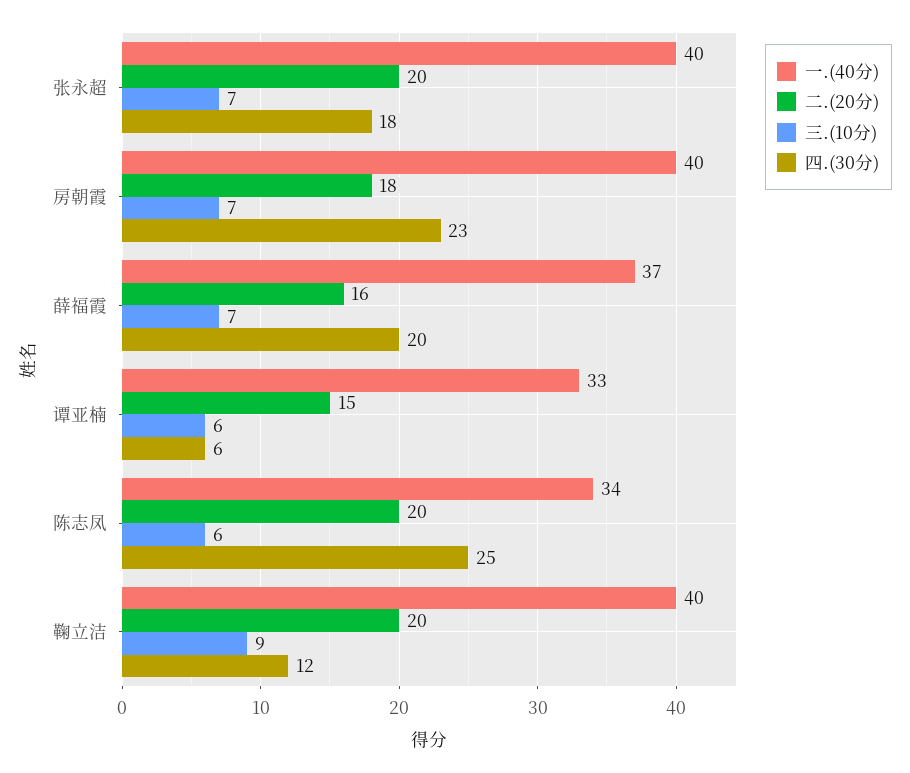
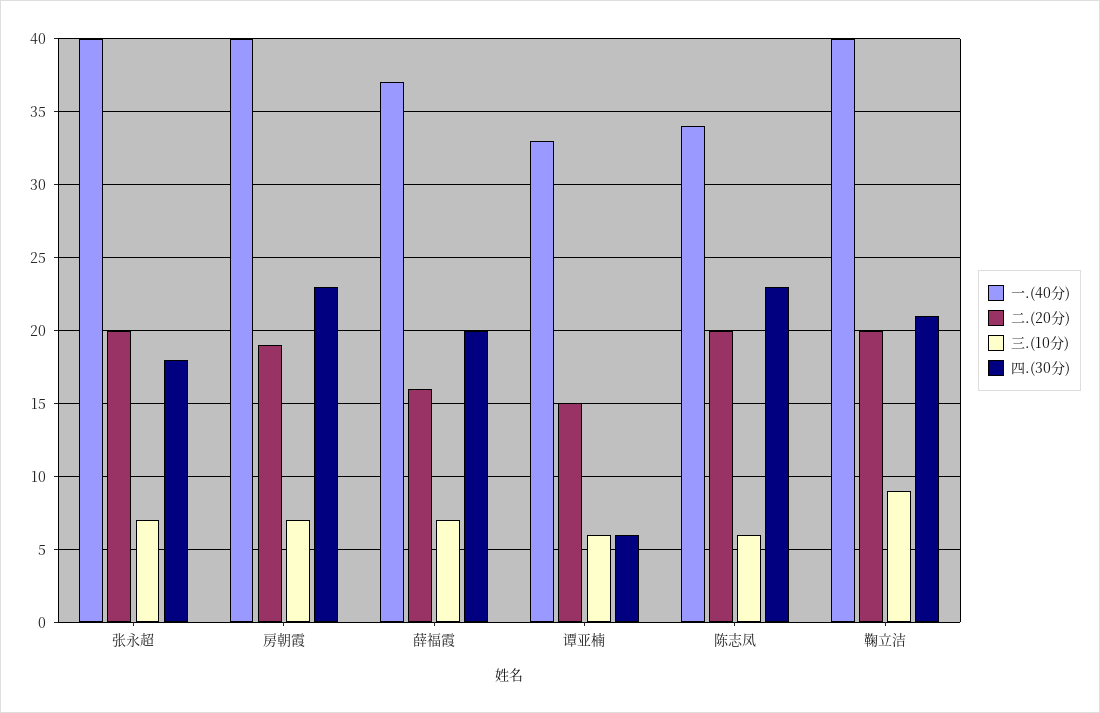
  {
    "一.(40分)": {
      "张永超": 40,
      "房朝霞": 40,
      "薛福霞": 37,
      "谭亚楠": 33,
      "陈志凤": 34,
      "鞠立洁": 40
    },
    "二.(20分)": {
      "张永超": 20,
-     "房朝霞": 18,
+     "房朝霞": 19,
      "薛福霞": 16,
      "谭亚楠": 15,
      "陈志凤": 20,
      "鞠立洁": 20
    },
    "三.(10分)": {
      "张永超": 7,
      "房朝霞": 7,
      "薛福霞": 7,
      "谭亚楠": 6,
      "陈志凤": 6,
      "鞠立洁": 9
    },
    "四.(30分)": {
      "张永超": 18,
      "房朝霞": 23,
      "薛福霞": 20,
      "谭亚楠": 6,
-     "陈志凤": 25,
+     "陈志凤": 23,
-     "鞠立洁": 12
+     "鞠立洁": 21
    }
  }

